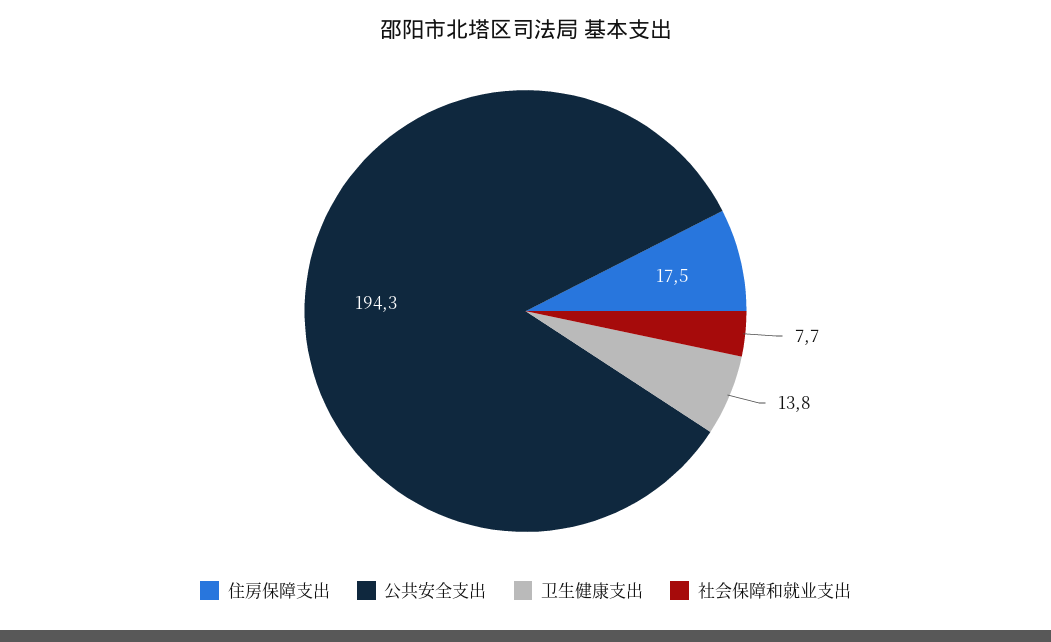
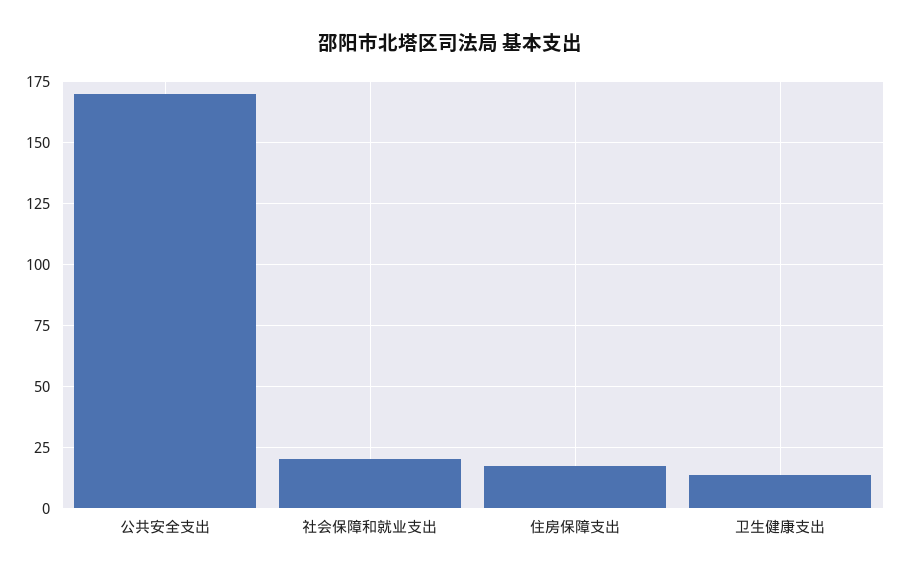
  {
    "住房保障支出": 17.5,
-   "公共安全支出": 194.3,
+   "公共安全支出": 170,
    "卫生健康支出": 13.8,
-   "社会保障和就业支出": 7.7
+   "社会保障和就业支出": 20
  }

